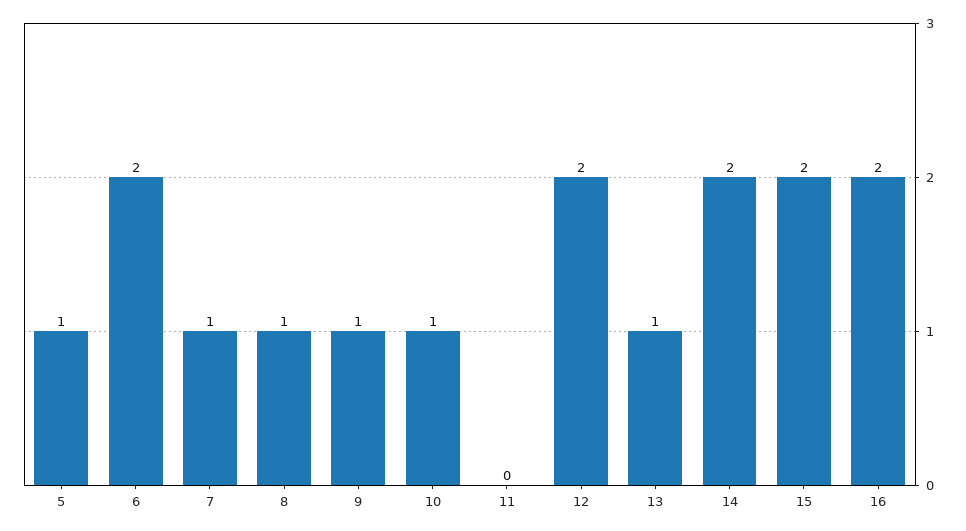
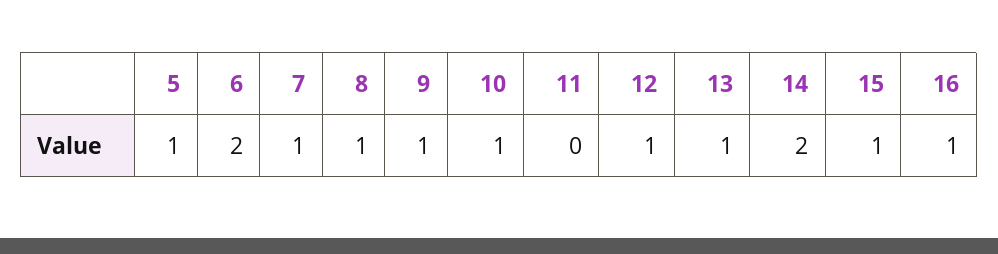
  {
    "5": 1,
    "6": 2,
    "7": 1,
    "8": 1,
    "9": 1,
    "10": 1,
    "11": 0,
-   "12": 2,
+   "12": 1,
    "13": 1,
    "14": 2,
-   "15": 2,
+   "15": 1,
-   "16": 2
+   "16": 1
  }

